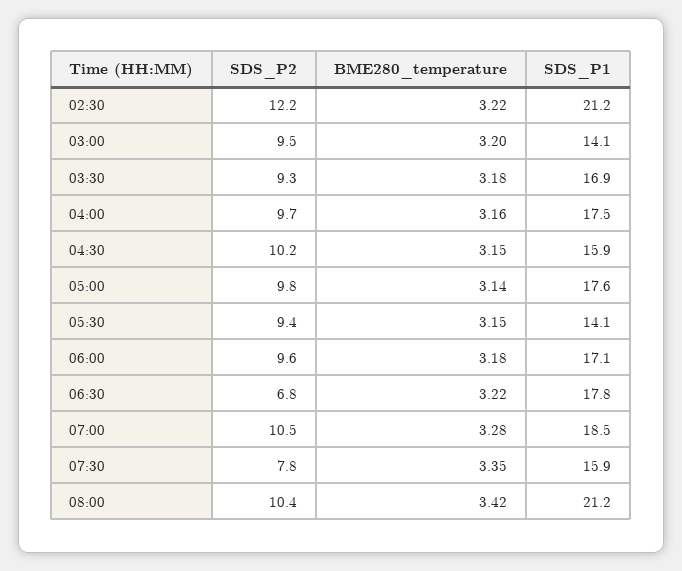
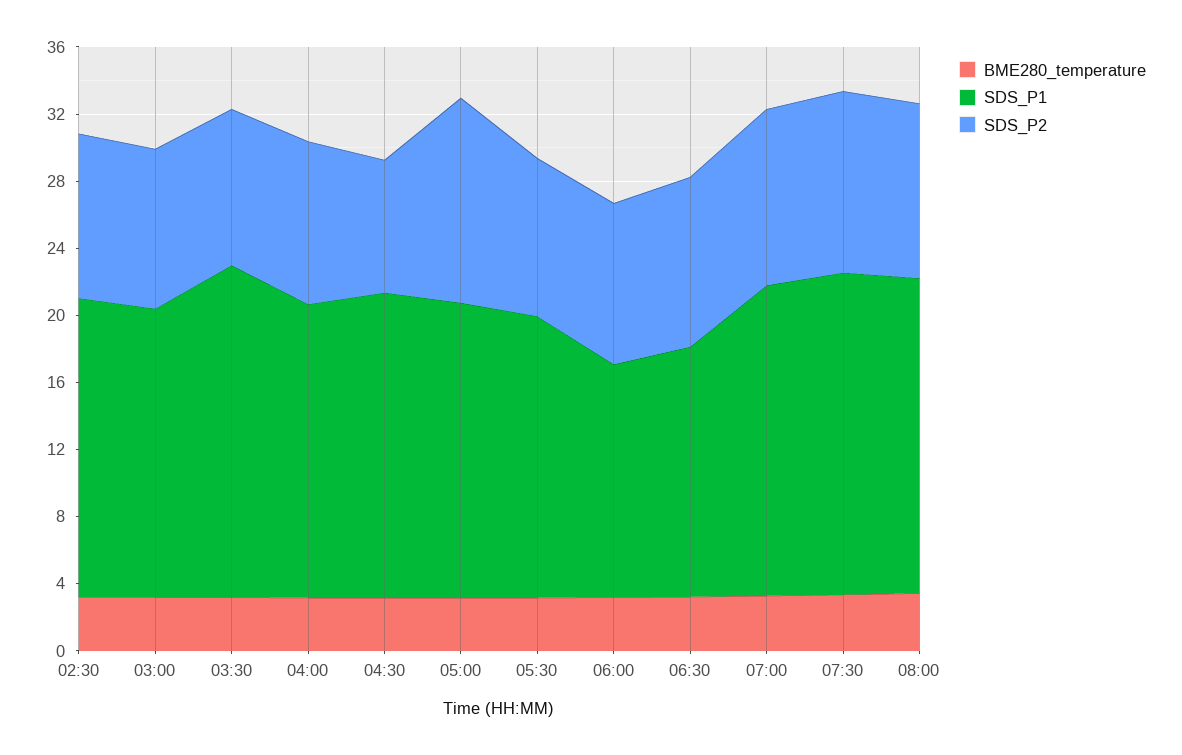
  {
    "SDS_P2": {
-     "02:30": 12.2,
+     "02:30": 10,
      "03:00": 9.5,
      "03:30": 9.3,
      "04:00": 9.7,
-     "04:30": 10.2,
+     "04:30": 8,
-     "05:00": 9.8,
+     "05:00": 12,
      "05:30": 9.4,
      "06:00": 9.6,
-     "06:30": 6.8,
+     "06:30": 10,
      "07:00": 10.5,
-     "07:30": 7.8,
+     "07:30": 11,
      "08:00": 10.4
    },
    "BME280_temperature": {
      "02:30": 3.22,
      "03:00": 3.2,
      "03:30": 3.18,
      "04:00": 3.16,
      "04:30": 3.15,
      "05:00": 3.14,
      "05:30": 3.15,
      "06:00": 3.18,
      "06:30": 3.22,
      "07:00": 3.28,
      "07:30": 3.35,
      "08:00": 3.42
    },
    "SDS_P1": {
-     "02:30": 21.2,
+     "02:30": 18,
-     "03:00": 14.1,
+     "03:00": 17,
-     "03:30": 16.9,
+     "03:30": 20,
      "04:00": 17.5,
-     "04:30": 15.9,
+     "04:30": 18,
      "05:00": 17.6,
-     "05:30": 14.1,
+     "05:30": 17,
-     "06:00": 17.1,
+     "06:00": 14,
-     "06:30": 17.8,
+     "06:30": 15,
      "07:00": 18.5,
-     "07:30": 15.9,
+     "07:30": 19,
-     "08:00": 21.2
+     "08:00": 19
    }
  }

